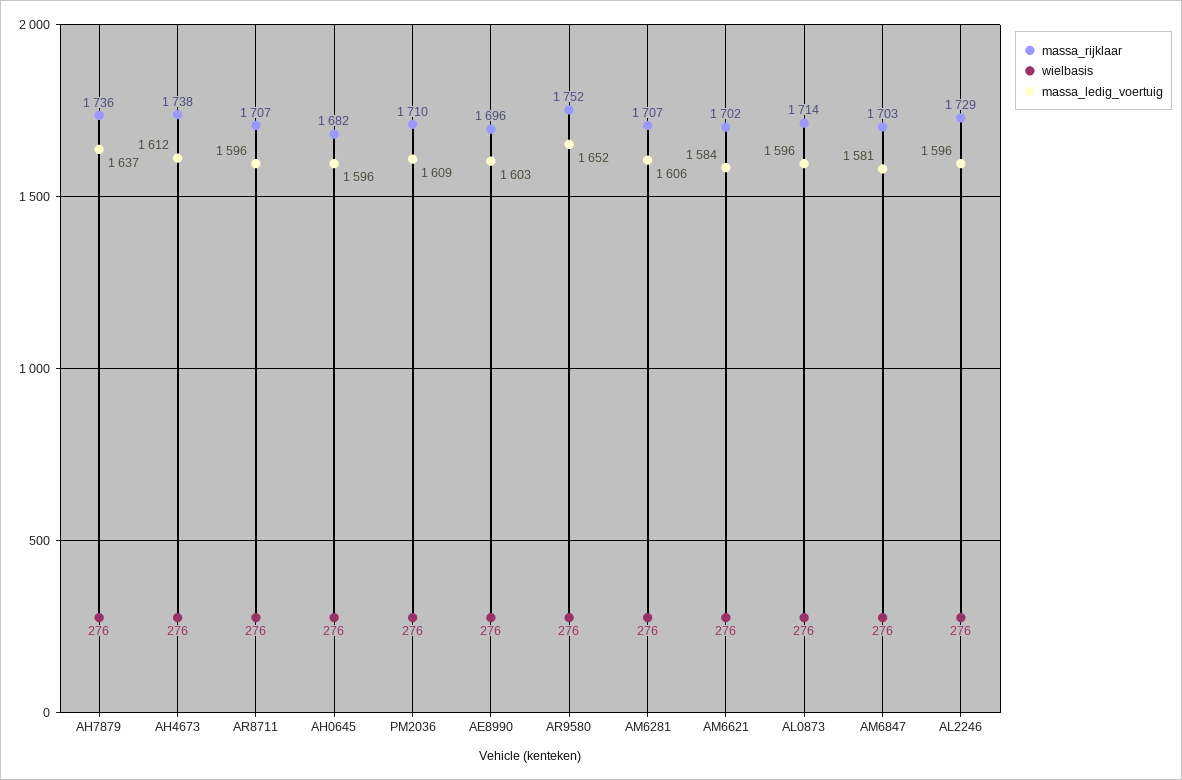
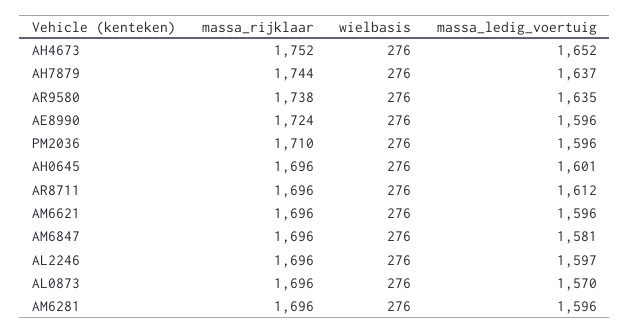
  {
    "massa_rijklaar": {
-     "AH7879": 1736,
+     "AH7879": 1744,
-     "AH4673": 1738,
+     "AH4673": 1752,
-     "AR8711": 1707,
+     "AR8711": 1696,
-     "AH0645": 1682,
+     "AH0645": 1696,
      "PM2036": 1710,
-     "AE8990": 1696,
+     "AE8990": 1724,
-     "AR9580": 1752,
+     "AR9580": 1738,
-     "AM6281": 1707,
+     "AM6281": 1696,
-     "AM6621": 1702,
+     "AM6621": 1696,
-     "AL0873": 1714,
+     "AL0873": 1696,
-     "AM6847": 1703,
+     "AM6847": 1696,
-     "AL2246": 1729
+     "AL2246": 1696
    },
    "wielbasis": {
      "AH7879": 276,
      "AH4673": 276,
      "AR8711": 276,
      "AH0645": 276,
      "PM2036": 276,
      "AE8990": 276,
      "AR9580": 276,
      "AM6281": 276,
      "AM6621": 276,
      "AL0873": 276,
      "AM6847": 276,
      "AL2246": 276
    },
    "massa_ledig_voertuig": {
      "AH7879": 1637,
-     "AH4673": 1612,
+     "AH4673": 1652,
-     "AR8711": 1596,
+     "AR8711": 1612,
-     "AH0645": 1596,
+     "AH0645": 1601,
-     "PM2036": 1609,
+     "PM2036": 1596,
-     "AE8990": 1603,
+     "AE8990": 1596,
-     "AR9580": 1652,
+     "AR9580": 1635,
-     "AM6281": 1606,
+     "AM6281": 1596,
-     "AM6621": 1584,
+     "AM6621": 1596,
-     "AL0873": 1596,
+     "AL0873": 1570,
      "AM6847": 1581,
-     "AL2246": 1596
+     "AL2246": 1597
    }
  }

